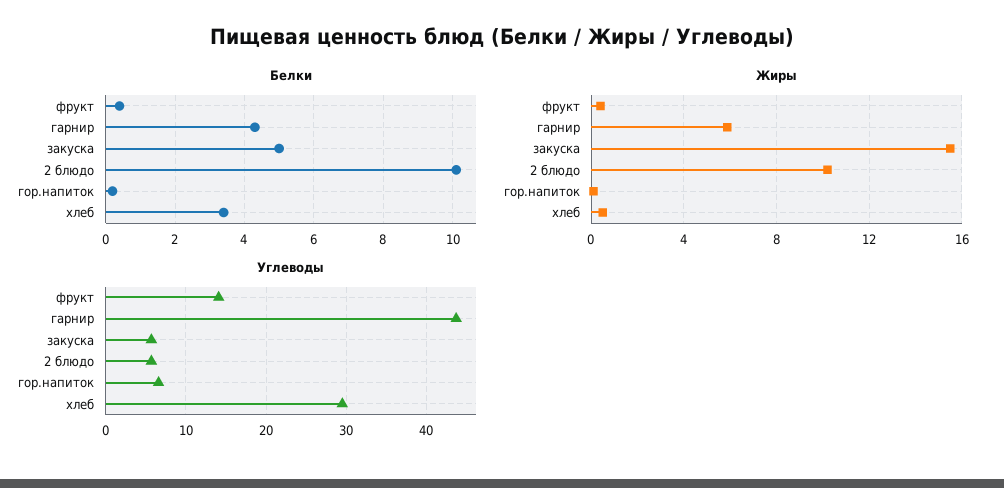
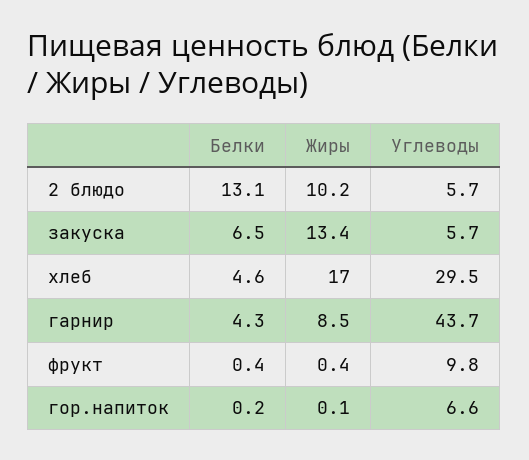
  {
    "Белки": {
      "фрукт": 0.4,
      "гарнир": 4.3,
-     "закуска": 5,
+     "закуска": 6.5,
-     "2 блюдо": 10,
+     "2 блюдо": 13.1,
      "гор.напиток": 0.2,
-     "хлеб": 3.5
+     "хлеб": 4.6
    },
    "Жиры": {
      "фрукт": 0.4,
-     "гарнир": 6,
+     "гарнир": 8.5,
-     "закуска": 15.5,
+     "закуска": 13.4,
      "2 блюдо": 10.2,
      "гор.напиток": 0.1,
-     "хлеб": 0.5
+     "хлеб": 17
    },
    "Углеводы": {
-     "фрукт": 14,
+     "фрукт": 9.8,
      "гарнир": 43.7,
      "закуска": 5.7,
      "2 блюдо": 5.7,
      "гор.напиток": 6.6,
      "хлеб": 29.5
    }
  }

